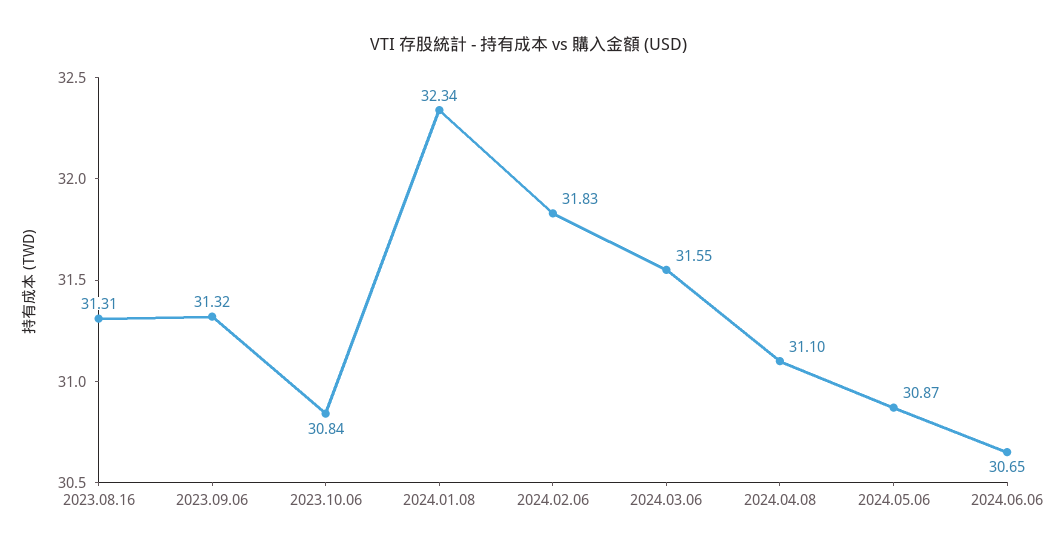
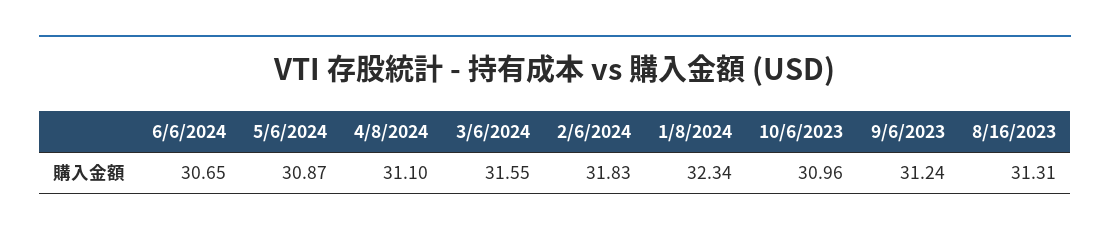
  {
    "2023.08.16": 31.31,
-   "2023.09.06": 31.32,
+   "2023.09.06": 31.24,
-   "2023.10.06": 30.84,
+   "2023.10.06": 30.96,
    "2024.01.08": 32.34,
    "2024.02.06": 31.83,
    "2024.03.06": 31.55,
    "2024.04.08": 31.1,
    "2024.05.06": 30.87,
    "2024.06.06": 30.65
  }

